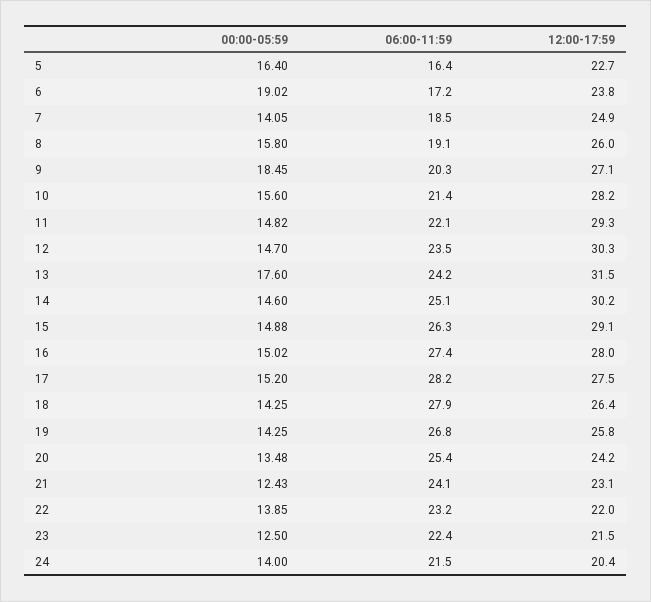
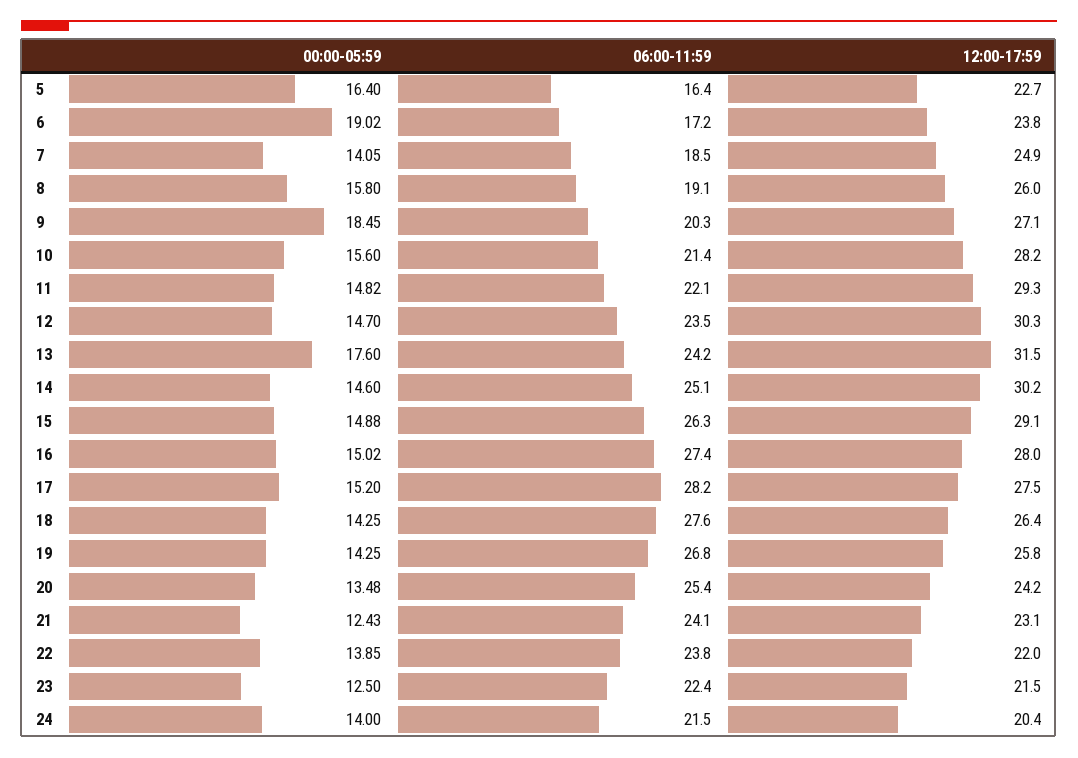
  {
    "00:00-05:59": {
      "5": 16.4,
      "6": 19.02,
      "7": 14.05,
      "8": 15.8,
      "9": 18.45,
      "10": 15.6,
      "11": 14.82,
      "12": 14.7,
      "13": 17.6,
      "14": 14.6,
      "15": 14.88,
      "16": 15.02,
      "17": 15.2,
      "18": 14.25,
      "19": 14.25,
      "20": 13.48,
      "21": 12.43,
      "22": 13.85,
      "23": 12.5,
      "24": 14
    },
    "06:00-11:59": {
      "5": 16.4,
      "6": 17.2,
      "7": 18.5,
      "8": 19.1,
      "9": 20.3,
      "10": 21.4,
      "11": 22.1,
      "12": 23.5,
      "13": 24.2,
      "14": 25.1,
      "15": 26.3,
      "16": 27.4,
      "17": 28.2,
-     "18": 27.9,
+     "18": 27.6,
      "19": 26.8,
      "20": 25.4,
      "21": 24.1,
-     "22": 23.2,
+     "22": 23.8,
      "23": 22.4,
      "24": 21.5
    },
    "12:00-17:59": {
      "5": 22.7,
      "6": 23.8,
      "7": 24.9,
      "8": 26,
      "9": 27.1,
      "10": 28.2,
      "11": 29.3,
      "12": 30.3,
      "13": 31.5,
      "14": 30.2,
      "15": 29.1,
      "16": 28,
      "17": 27.5,
      "18": 26.4,
      "19": 25.8,
      "20": 24.2,
      "21": 23.1,
      "22": 22,
      "23": 21.5,
      "24": 20.4
    }
  }

